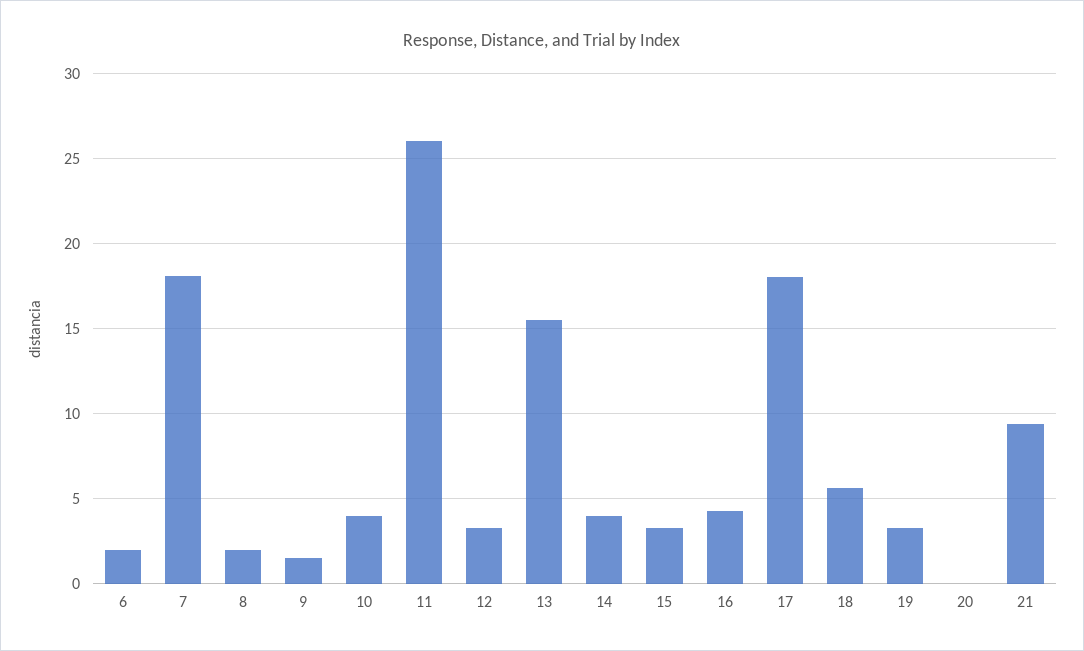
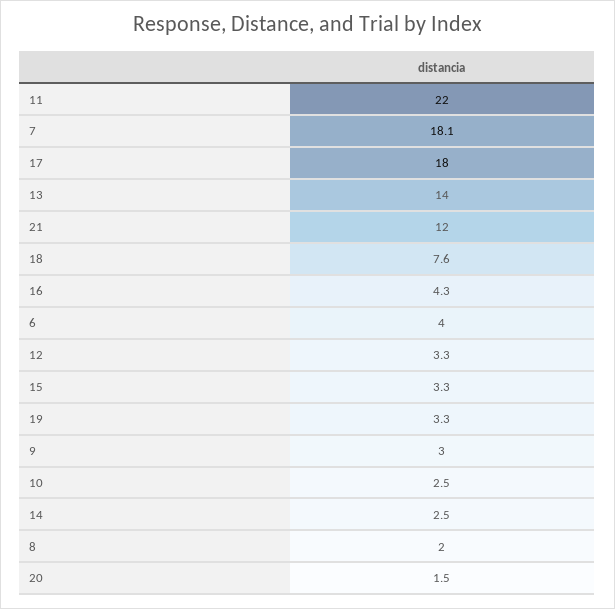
  {
-   "6": 2,
+   "6": 4,
    "7": 18.1,
    "8": 2,
-   "9": 1.5,
+   "9": 3,
-   "10": 4,
+   "10": 2.5,
-   "11": 26,
+   "11": 22,
    "12": 3.3,
-   "13": 15.5,
+   "13": 14,
-   "14": 4,
+   "14": 2.5,
    "15": 3.3,
    "16": 4.3,
    "17": 18,
-   "18": 5.5,
+   "18": 7.6,
    "19": 3.3,
-   "20": 0,
+   "20": 1.5,
-   "21": 9.5
+   "21": 12
  }

